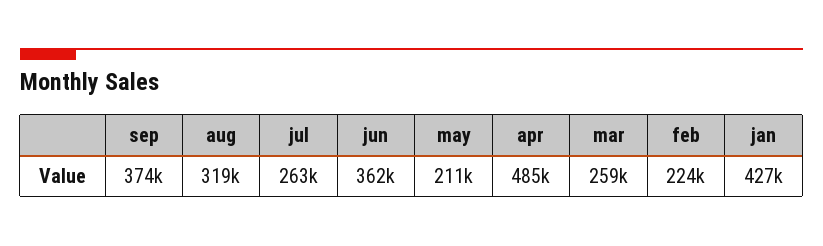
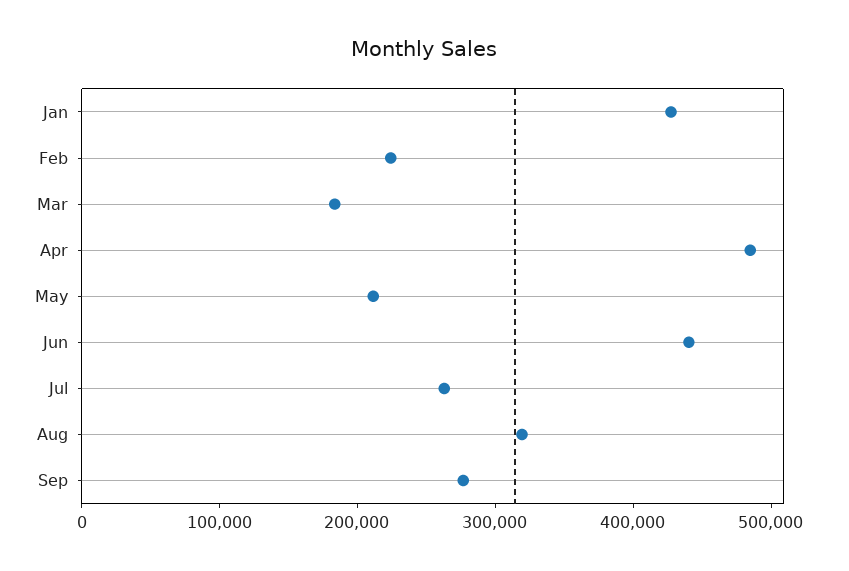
  {
-   "sep": 374000,
+   "sep": 280000,
    "aug": 319000,
    "jul": 263000,
-   "jun": 362000,
+   "jun": 440000,
    "may": 211000,
    "apr": 485000,
-   "mar": 259000,
+   "mar": 180000,
    "feb": 224000,
    "jan": 427000
  }

